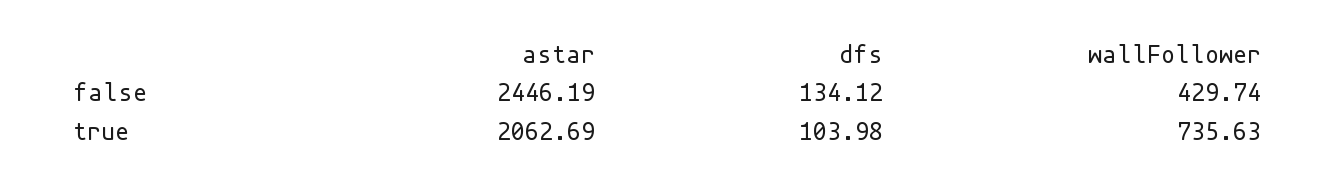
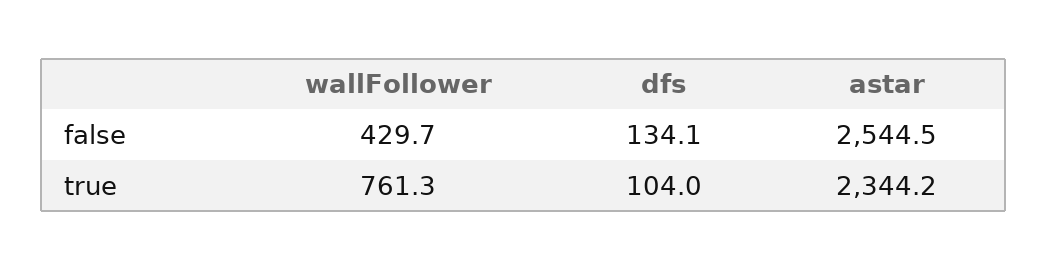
  {
    "astar": {
-     "false": 2446.19,
+     "false": 2544.5,
-     "true": 2062.69
+     "true": 2344.2
    },
    "dfs": {
      "false": 134.12,
      "true": 103.98
    },
    "wallFollower": {
      "false": 429.74,
-     "true": 735.63
+     "true": 761.3
    }
  }

